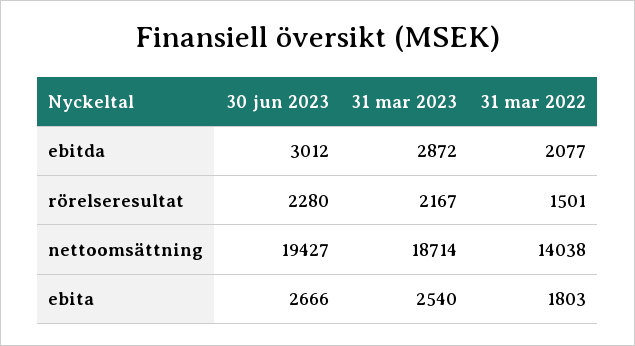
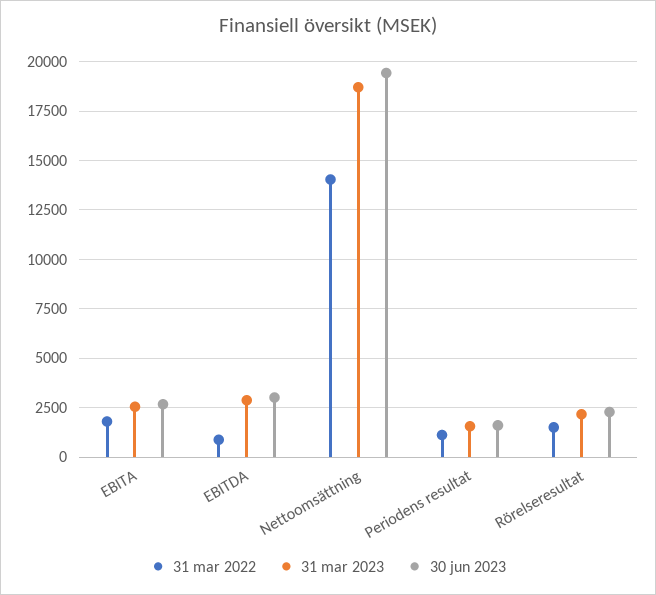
  {
    "30 jun 2023": {
      "ebitda": 3012,
      "rörelseresultat": 2280,
      "nettoomsättning": 19427,
-     "ebita": 2666
+     "ebita": 2666,
+     "Periodens resultat": 1500
    },
    "31 mar 2023": {
      "ebitda": 2872,
      "rörelseresultat": 2167,
      "nettoomsättning": 18714,
-     "ebita": 2540
+     "ebita": 2540,
+     "Periodens resultat": 1500
    },
    "31 mar 2022": {
-     "ebitda": 2077,
+     "ebitda": 1000,
      "rörelseresultat": 1501,
      "nettoomsättning": 14038,
-     "ebita": 1803
+     "ebita": 1803,
+     "Periodens resultat": 1000
    }
  }

